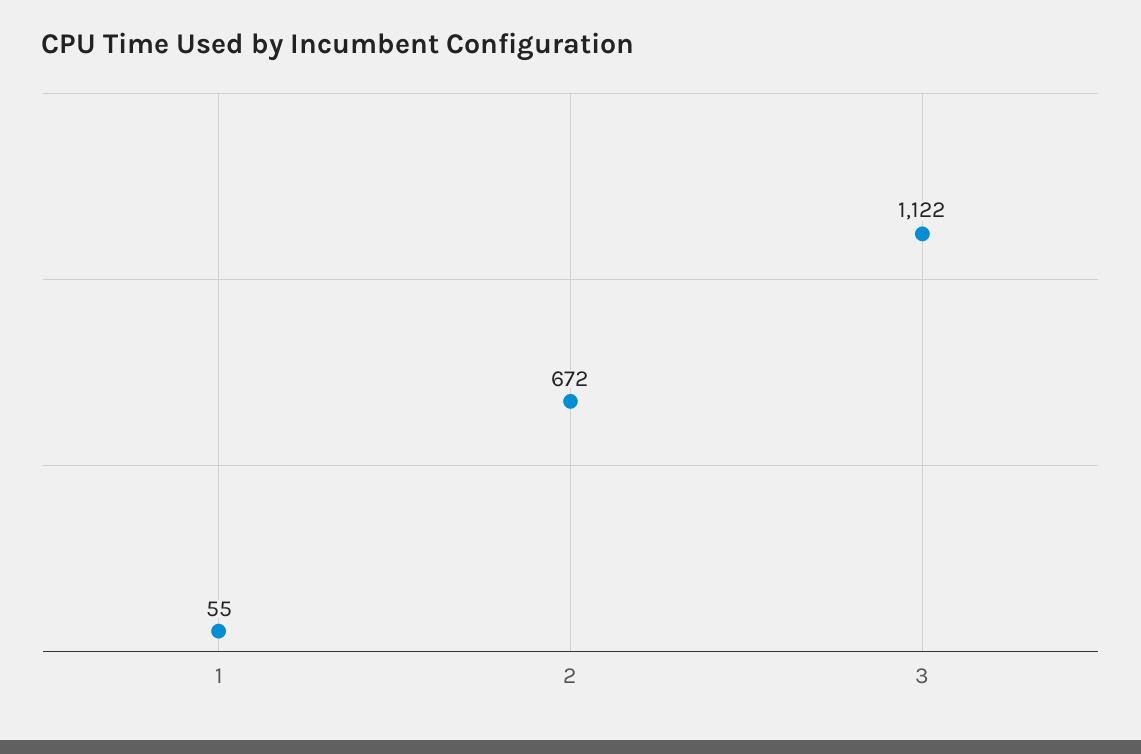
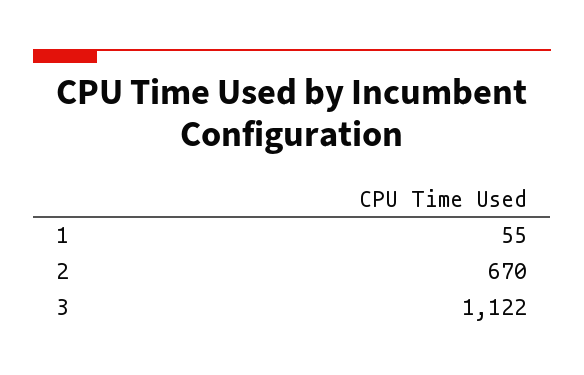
  {
    "1": 55,
-   "2": 672,
+   "2": 670,
    "3": 1122
  }

